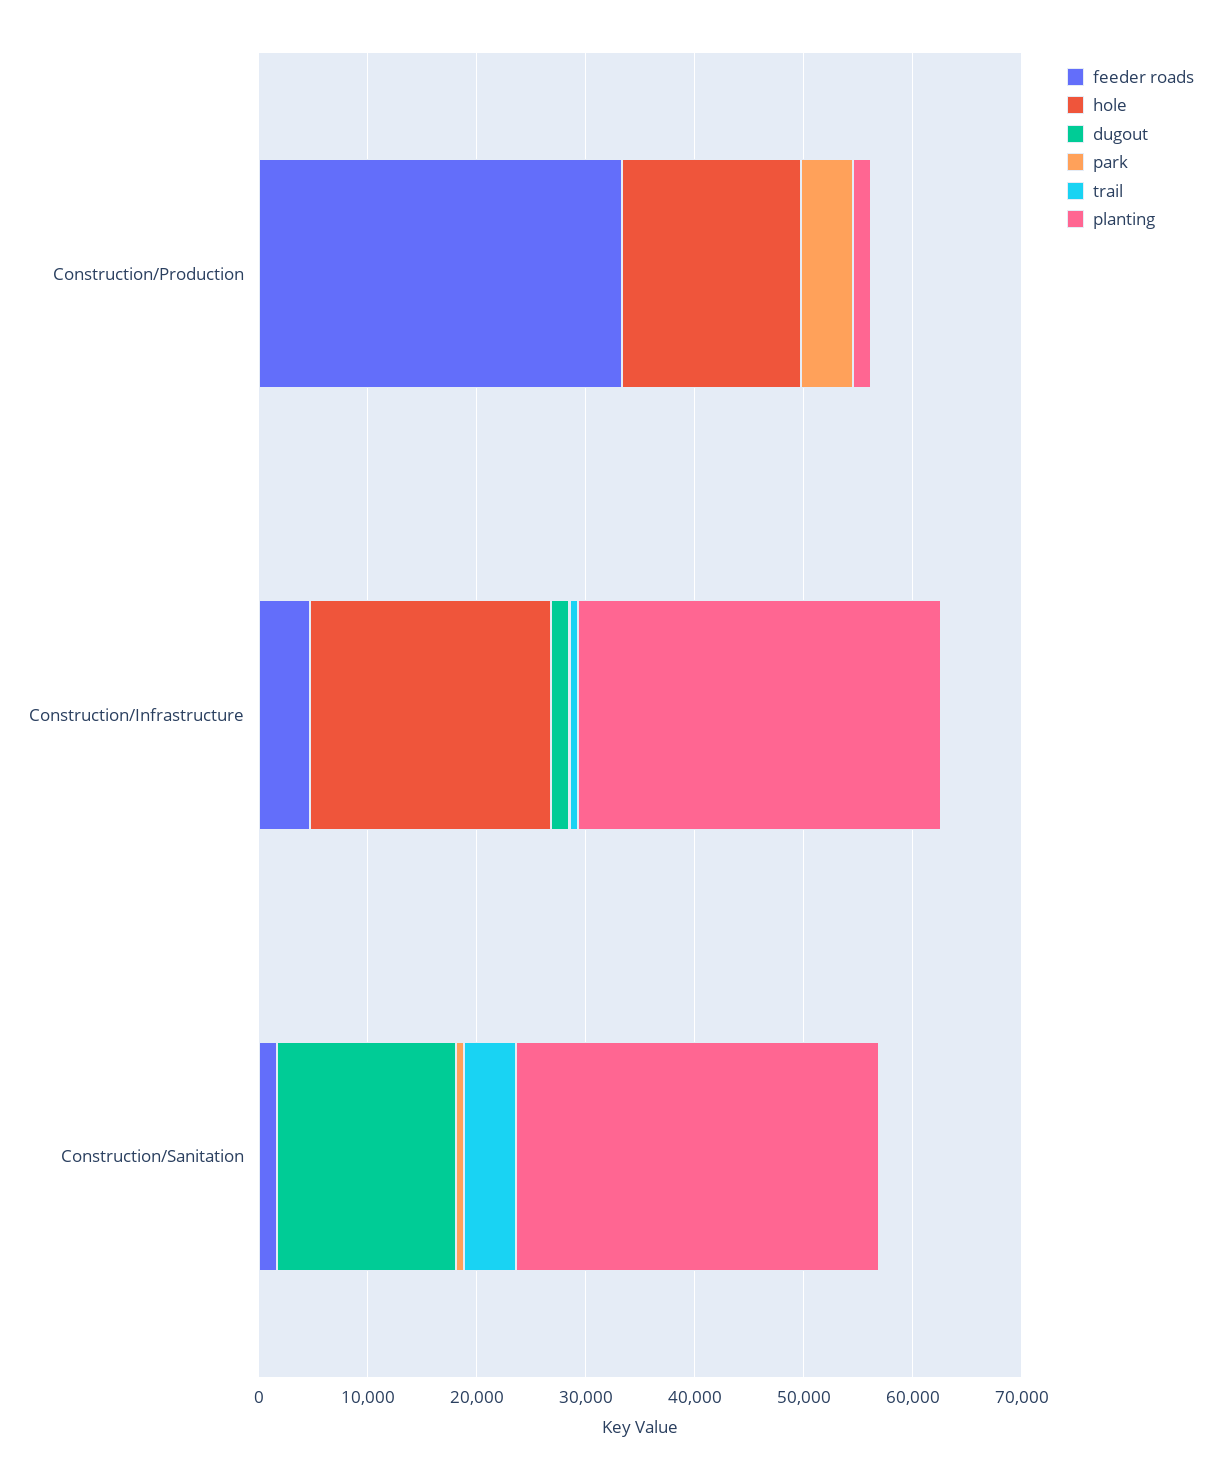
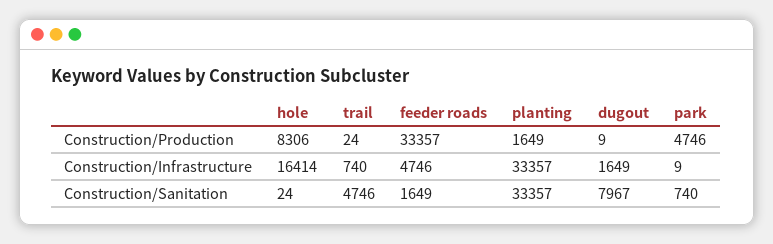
  {
    "feeder roads": {
      "Construction/Production": 33357,
      "Construction/Infrastructure": 4746,
      "Construction/Sanitation": 1649
    },
    "hole": {
-     "Construction/Production": 16000,
+     "Construction/Production": 8306,
-     "Construction/Infrastructure": 22000,
+     "Construction/Infrastructure": 16414,
      "Construction/Sanitation": 24
    },
    "dugout": {
      "Construction/Production": 9,
      "Construction/Infrastructure": 1649,
-     "Construction/Sanitation": 16000
+     "Construction/Sanitation": 7967
    },
    "park": {
      "Construction/Production": 4746,
      "Construction/Infrastructure": 9,
      "Construction/Sanitation": 740
    },
    "trail": {
      "Construction/Production": 24,
      "Construction/Infrastructure": 740,
      "Construction/Sanitation": 4746
    },
    "planting": {
      "Construction/Production": 1649,
      "Construction/Infrastructure": 33357,
      "Construction/Sanitation": 33357
    }
  }

